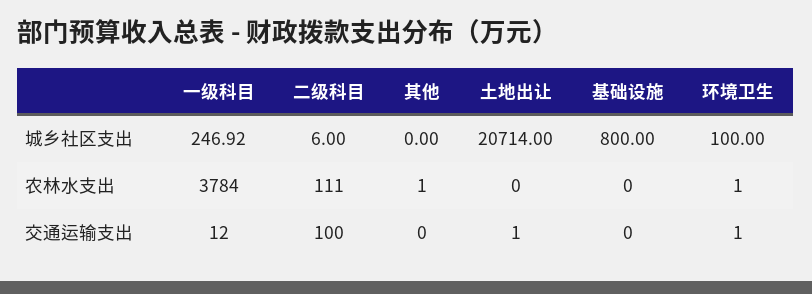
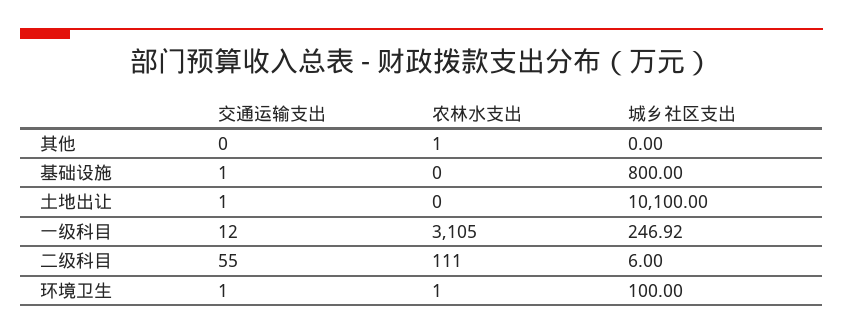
  {
    "一级科目": {
      "城乡社区支出": 246.92,
-     "农林水支出": 3784,
+     "农林水支出": 3105,
      "交通运输支出": 12
    },
    "二级科目": {
      "城乡社区支出": 6,
      "农林水支出": 111,
-     "交通运输支出": 100
+     "交通运输支出": 55
    },
    "其他": {
      "城乡社区支出": 0,
      "农林水支出": 1,
      "交通运输支出": 0
    },
    "土地出让": {
-     "城乡社区支出": 20714,
+     "城乡社区支出": 10100,
      "农林水支出": 0,
      "交通运输支出": 1
    },
    "基础设施": {
      "城乡社区支出": 800,
      "农林水支出": 0,
-     "交通运输支出": 0
+     "交通运输支出": 1
    },
    "环境卫生": {
      "城乡社区支出": 100,
      "农林水支出": 1,
      "交通运输支出": 1
    }
  }

